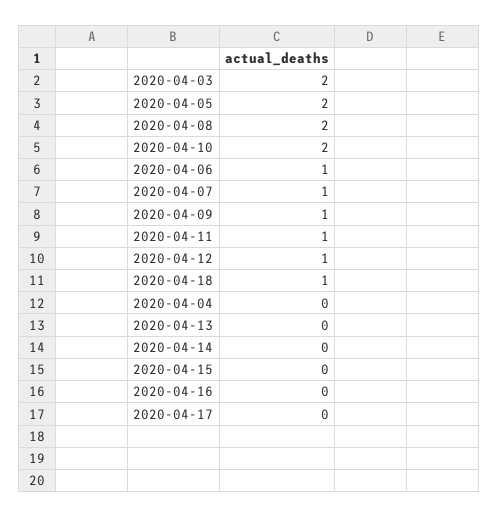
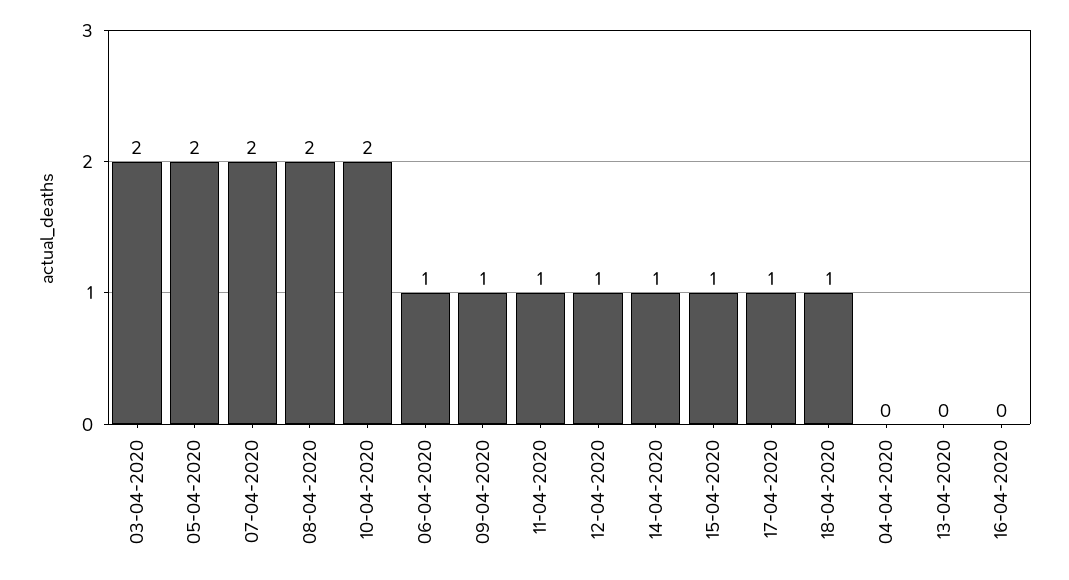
  {
    "2020-04-03": 2,
    "2020-04-05": 2,
    "2020-04-08": 2,
    "2020-04-10": 2,
    "2020-04-06": 1,
-   "2020-04-07": 1,
+   "2020-04-07": 2,
    "2020-04-09": 1,
    "2020-04-11": 1,
    "2020-04-12": 1,
    "2020-04-18": 1,
    "2020-04-04": 0,
    "2020-04-13": 0,
-   "2020-04-14": 0,
+   "2020-04-14": 1,
-   "2020-04-15": 0,
+   "2020-04-15": 1,
    "2020-04-16": 0,
-   "2020-04-17": 0
+   "2020-04-17": 1
  }

